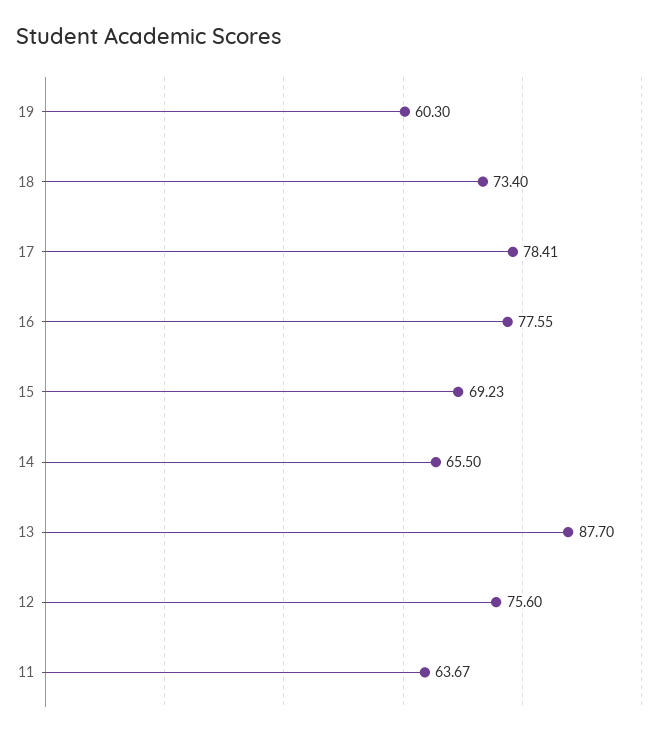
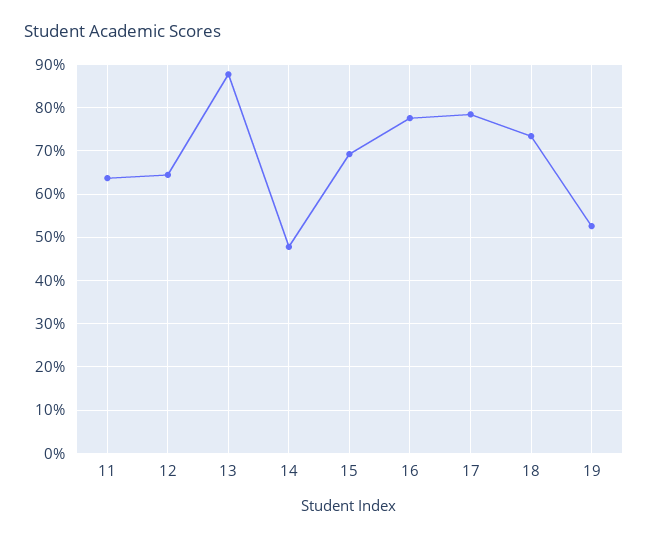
  {
-   "19": 60.3,
+   "19": 52,
    "18": 73.4,
    "17": 78.41,
    "16": 77.55,
    "15": 69.23,
-   "14": 65.5,
+   "14": 48,
    "13": 87.7,
-   "12": 75.6,
+   "12": 64,
    "11": 63.67
  }

